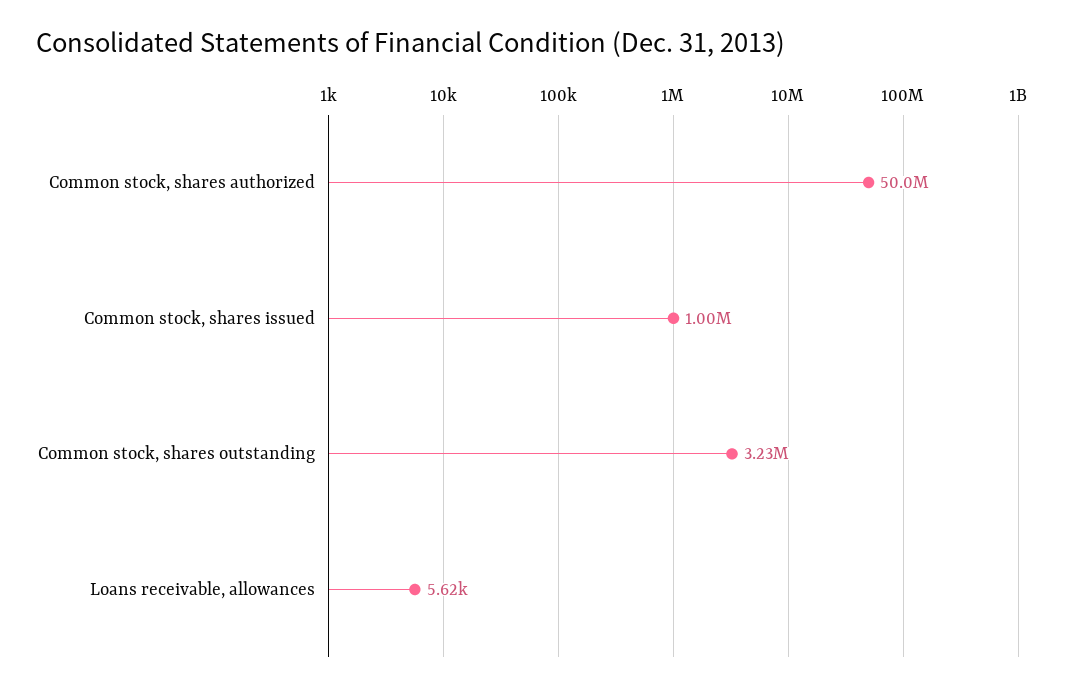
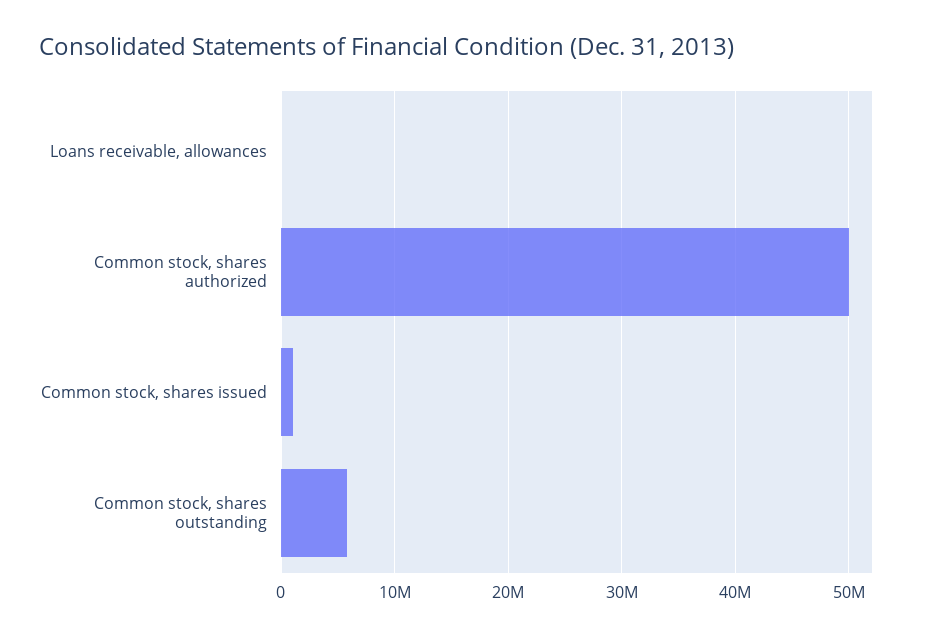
  {
    "Common stock, shares authorized": 50000000,
    "Common stock, shares issued": 1000000,
-   "Common stock, shares outstanding": 3230000,
+   "Common stock, shares outstanding": 6000000,
    "Loans receivable, allowances": 5620
  }

